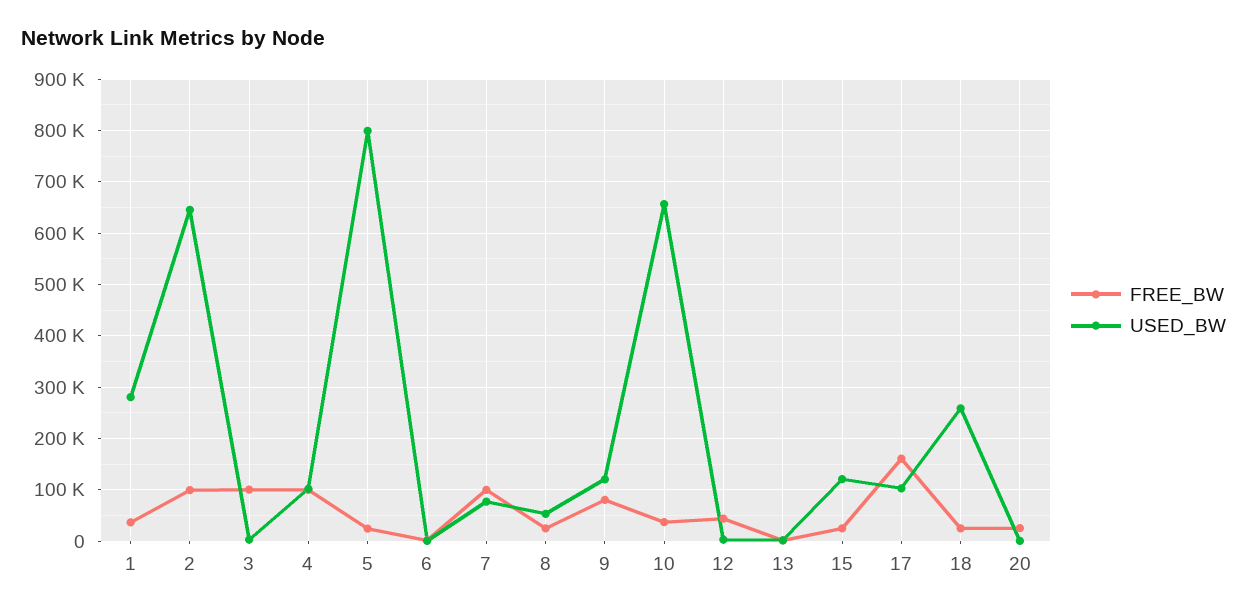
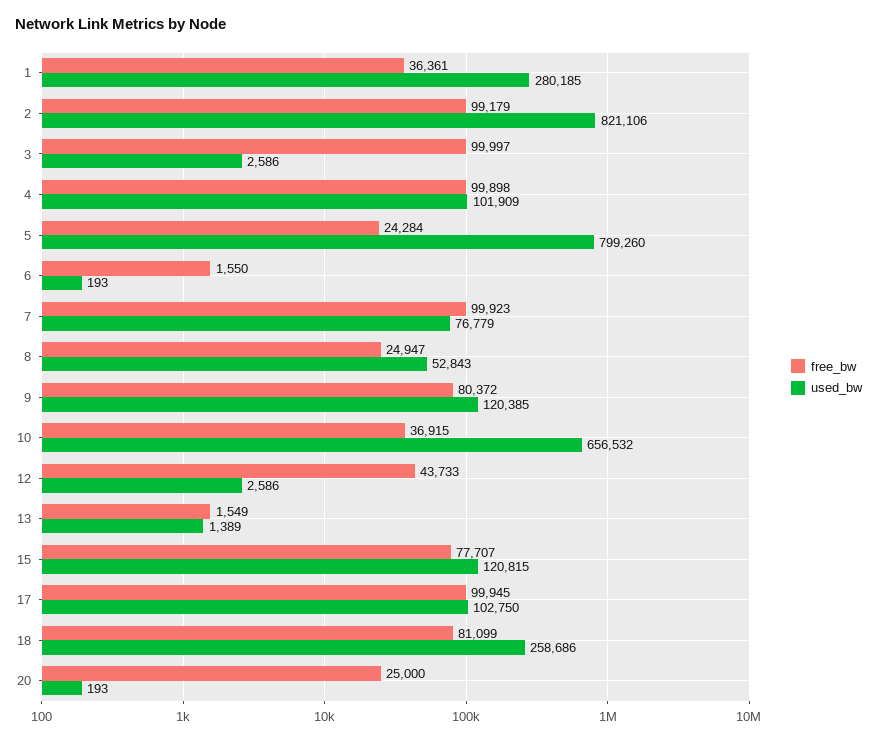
  {
    "FREE_BW": {
      "1": 36361,
      "2": 99179,
      "3": 99997,
      "4": 99898,
      "5": 24284,
      "6": 1550,
      "7": 99923,
      "8": 24947,
      "9": 80372,
      "10": 36915,
      "12": 43733,
      "13": 1549,
-     "15": 20000,
+     "15": 77707,
-     "17": 160000,
+     "17": 99945,
-     "18": 20000,
+     "18": 81099,
      "20": 25000
    },
    "USED_BW": {
      "1": 280185,
-     "2": 640000,
+     "2": 821106,
      "3": 2586,
      "4": 101909,
      "5": 799260,
      "6": 193,
      "7": 76779,
      "8": 52843,
      "9": 120385,
      "10": 656532,
      "12": 2586,
      "13": 1389,
      "15": 120815,
      "17": 102750,
      "18": 258686,
      "20": 193
    }
  }

